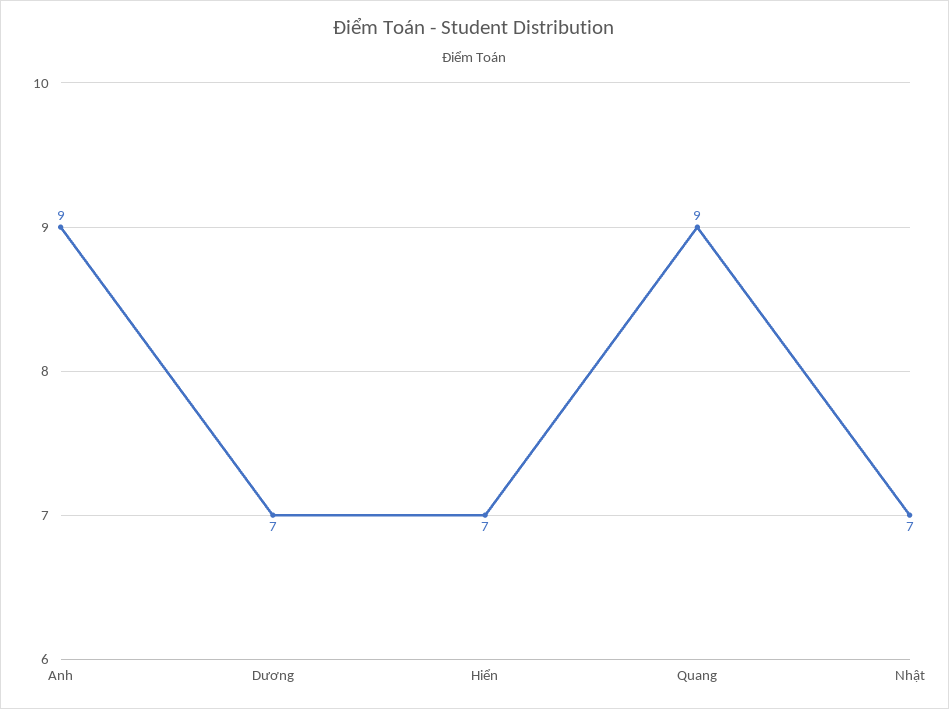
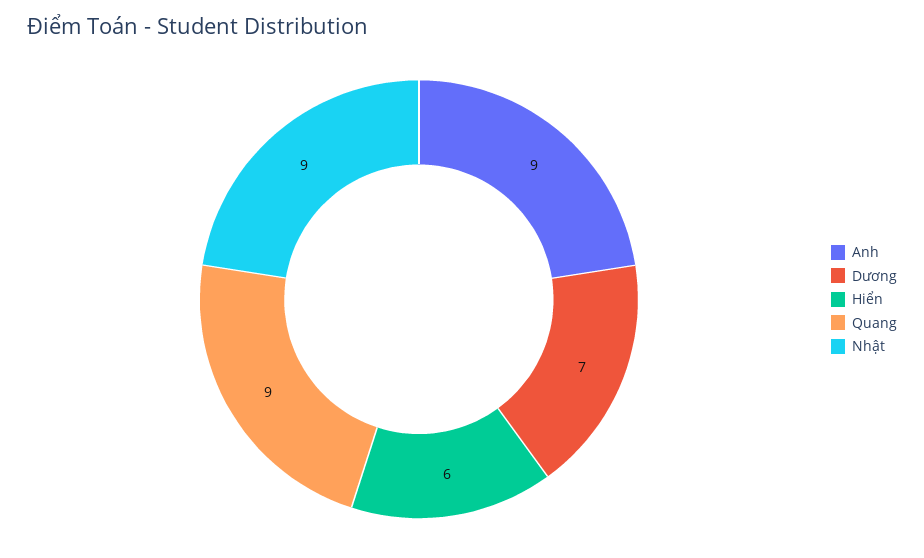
  {
    "Anh": 9,
    "Dương": 7,
-   "Hiển": 7,
+   "Hiển": 6,
    "Quang": 9,
-   "Nhật": 7
+   "Nhật": 9
  }

